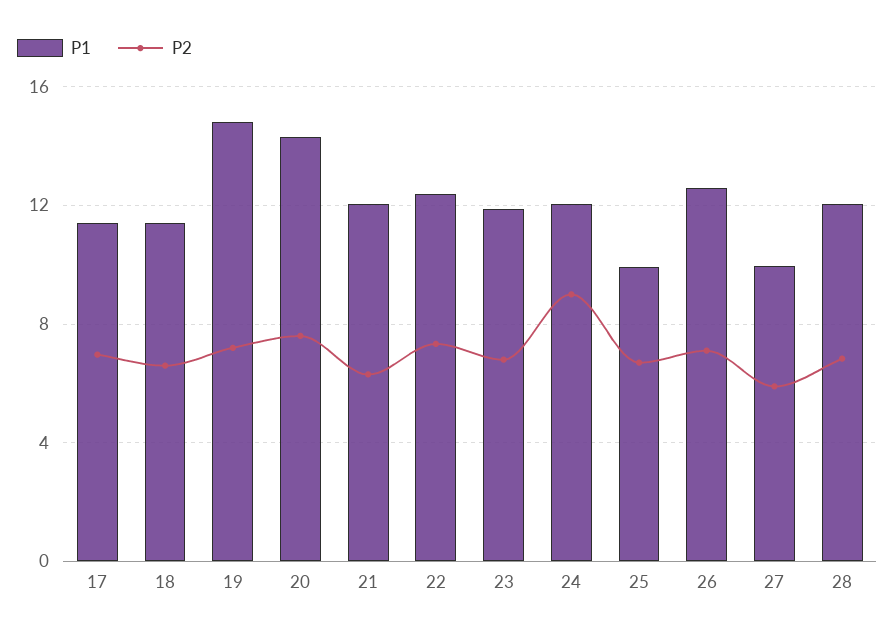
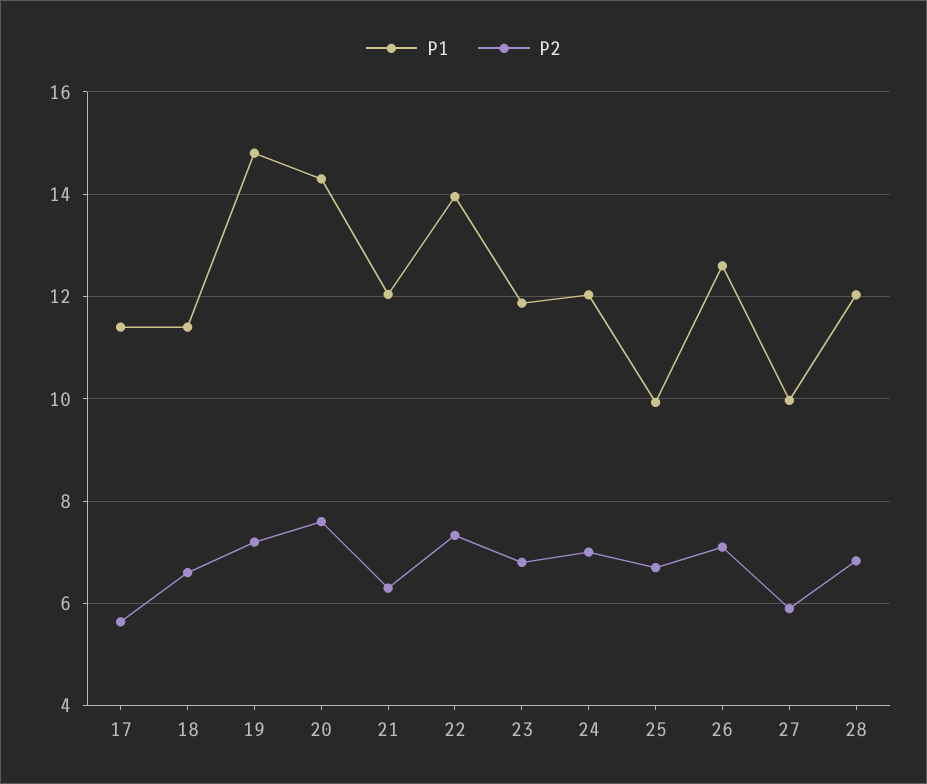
  {
    "P1": {
      "17": 11.4,
      "18": 11.4,
      "19": 14.8,
      "20": 14.4,
      "21": 12,
-     "22": 12.5,
+     "22": 14,
      "23": 11.8,
      "24": 12,
      "25": 10,
      "26": 12.6,
      "27": 10,
      "28": 12
    },
    "P2": {
-     "17": 7,
+     "17": 5.6,
      "18": 6.6,
      "19": 7.2,
      "20": 7.6,
      "21": 6.4,
      "22": 7.4,
      "23": 6.8,
-     "24": 9,
+     "24": 7,
      "25": 6.8,
      "26": 7.2,
      "27": 6,
      "28": 6.8
    }
  }

